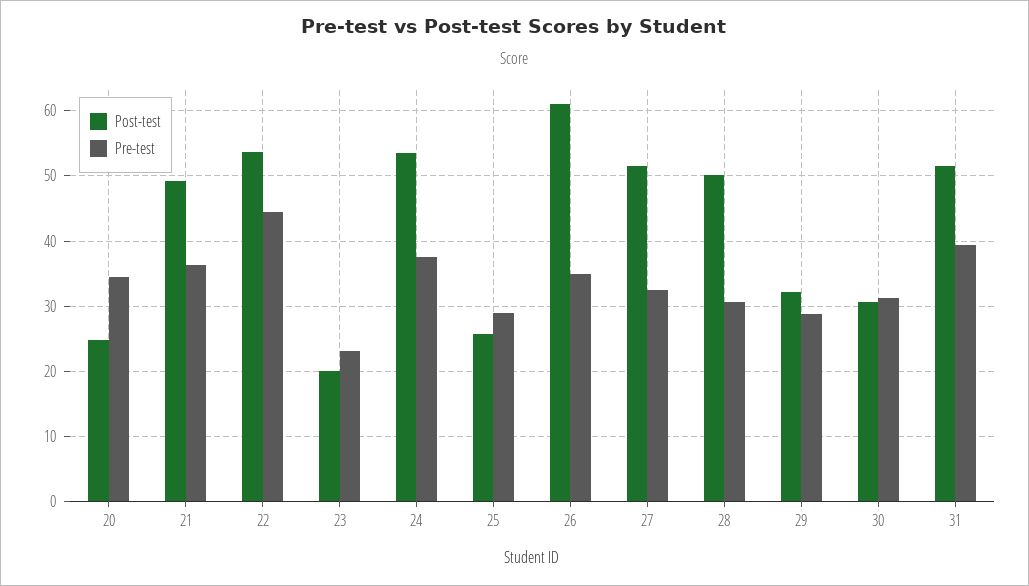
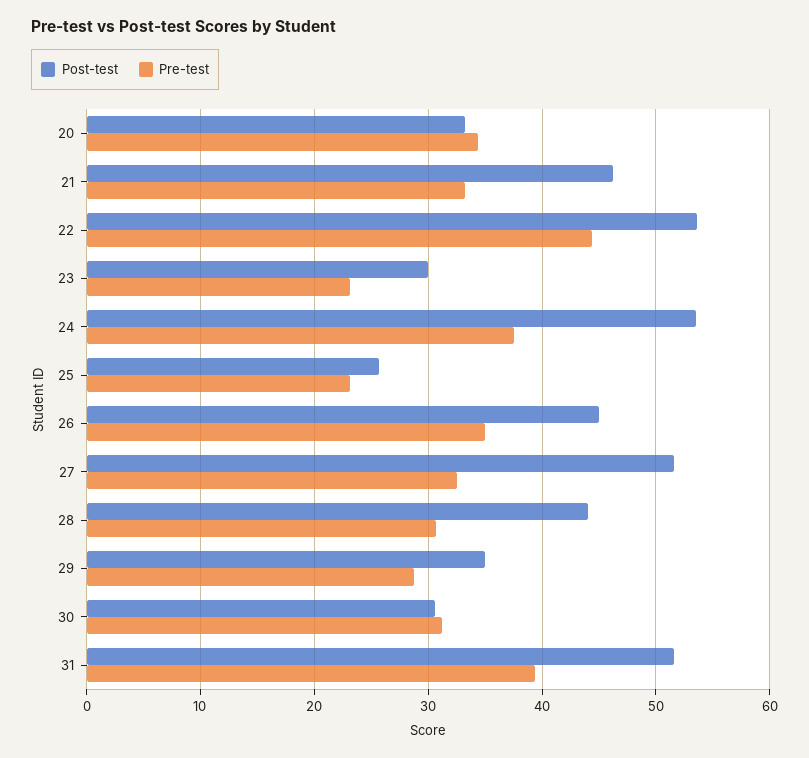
  {
    "Post-test": {
-     "20": 25,
+     "20": 33,
-     "21": 49,
+     "21": 46,
      "22": 54,
-     "23": 20,
+     "23": 30,
      "24": 54,
      "25": 26,
-     "26": 61,
+     "26": 45,
      "27": 52,
-     "28": 50,
+     "28": 44,
-     "29": 32,
+     "29": 35,
      "30": 31,
      "31": 52
    },
    "Pre-test": {
      "20": 34,
-     "21": 36,
+     "21": 33,
      "22": 44,
      "23": 23,
      "24": 38,
-     "25": 29,
+     "25": 23,
      "26": 35,
      "27": 33,
      "28": 31,
      "29": 29,
      "30": 31,
      "31": 39
    }
  }

